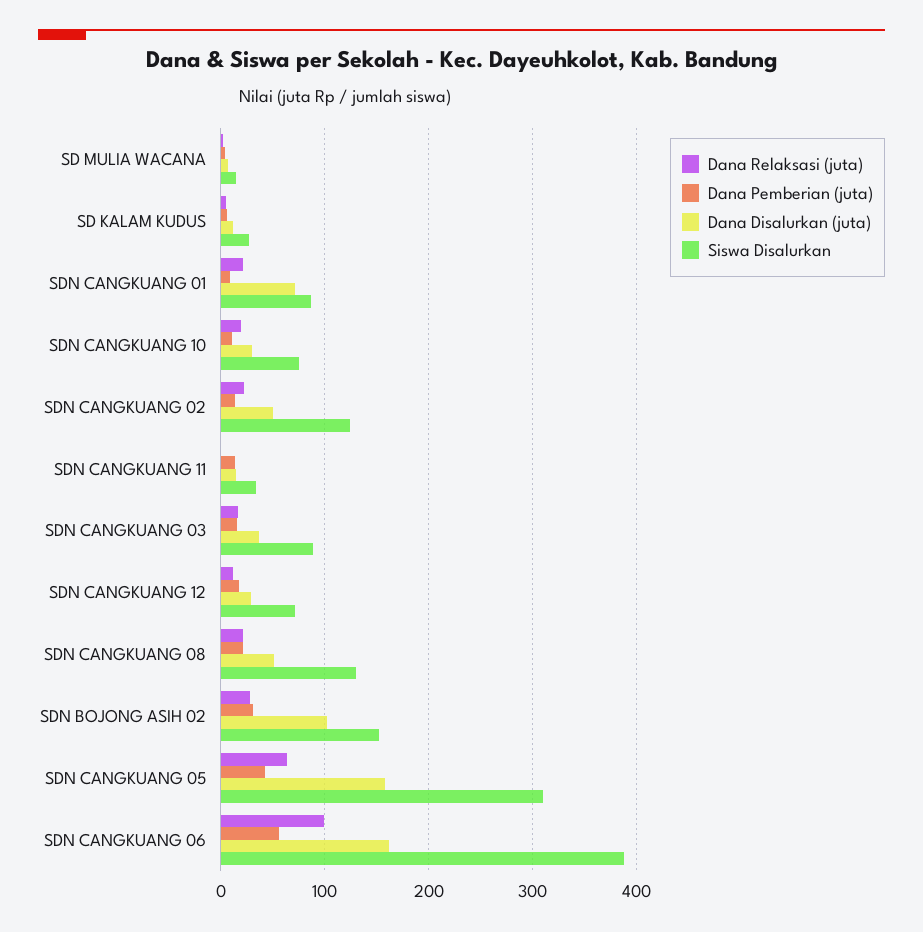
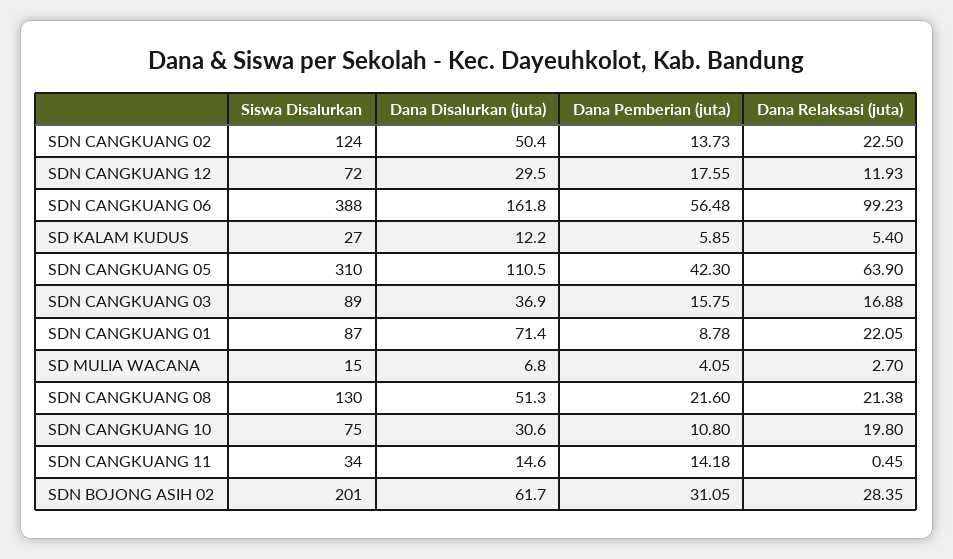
  {
    "Dana Relaksasi (juta)": {
      "SD MULIA WACANA": 2.7,
      "SD KALAM KUDUS": 5.4,
      "SDN CANGKUANG 01": 22.05,
      "SDN CANGKUANG 10": 19.8,
      "SDN CANGKUANG 02": 22.5,
      "SDN CANGKUANG 11": 0.45,
      "SDN CANGKUANG 03": 16.88,
      "SDN CANGKUANG 12": 11.93,
      "SDN CANGKUANG 08": 21.38,
      "SDN BOJONG ASIH 02": 28.35,
      "SDN CANGKUANG 05": 63.9,
      "SDN CANGKUANG 06": 99.23
    },
    "Dana Pemberian (juta)": {
      "SD MULIA WACANA": 4.05,
      "SD KALAM KUDUS": 5.85,
      "SDN CANGKUANG 01": 8.78,
      "SDN CANGKUANG 10": 10.8,
      "SDN CANGKUANG 02": 13.73,
      "SDN CANGKUANG 11": 14.18,
      "SDN CANGKUANG 03": 15.75,
      "SDN CANGKUANG 12": 17.55,
      "SDN CANGKUANG 08": 21.6,
      "SDN BOJONG ASIH 02": 31.05,
      "SDN CANGKUANG 05": 42.3,
      "SDN CANGKUANG 06": 56.48
    },
    "Dana Disalurkan (juta)": {
      "SD MULIA WACANA": 6.8,
      "SD KALAM KUDUS": 12.2,
      "SDN CANGKUANG 01": 71.4,
      "SDN CANGKUANG 10": 30.6,
      "SDN CANGKUANG 02": 50.4,
      "SDN CANGKUANG 11": 14.6,
      "SDN CANGKUANG 03": 36.9,
      "SDN CANGKUANG 12": 29.5,
      "SDN CANGKUANG 08": 51.3,
-     "SDN BOJONG ASIH 02": 100,
+     "SDN BOJONG ASIH 02": 61.7,
-     "SDN CANGKUANG 05": 160,
+     "SDN CANGKUANG 05": 110.5,
      "SDN CANGKUANG 06": 161.8
    },
    "Siswa Disalurkan": {
      "SD MULIA WACANA": 15,
      "SD KALAM KUDUS": 27,
      "SDN CANGKUANG 01": 87,
      "SDN CANGKUANG 10": 75,
      "SDN CANGKUANG 02": 124,
      "SDN CANGKUANG 11": 34,
      "SDN CANGKUANG 03": 89,
      "SDN CANGKUANG 12": 72,
      "SDN CANGKUANG 08": 130,
-     "SDN BOJONG ASIH 02": 150,
+     "SDN BOJONG ASIH 02": 201,
      "SDN CANGKUANG 05": 310,
      "SDN CANGKUANG 06": 388
    }
  }

